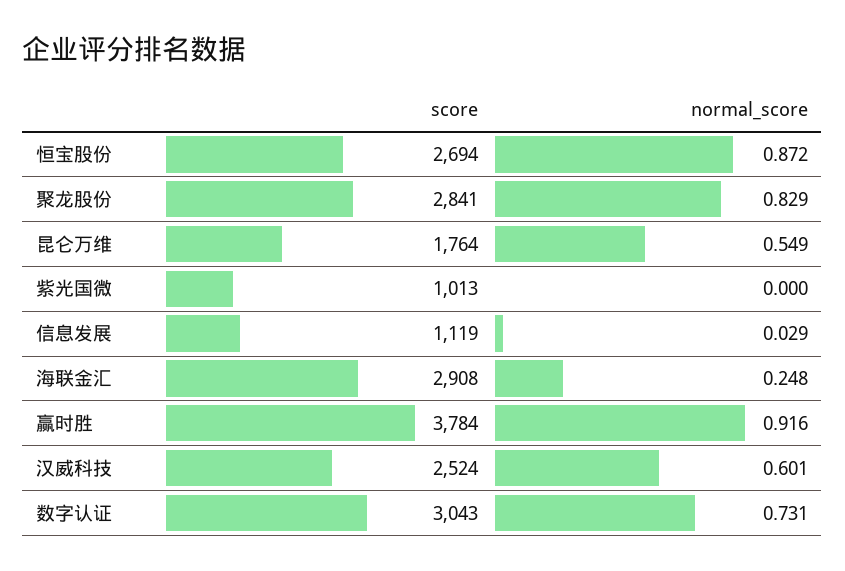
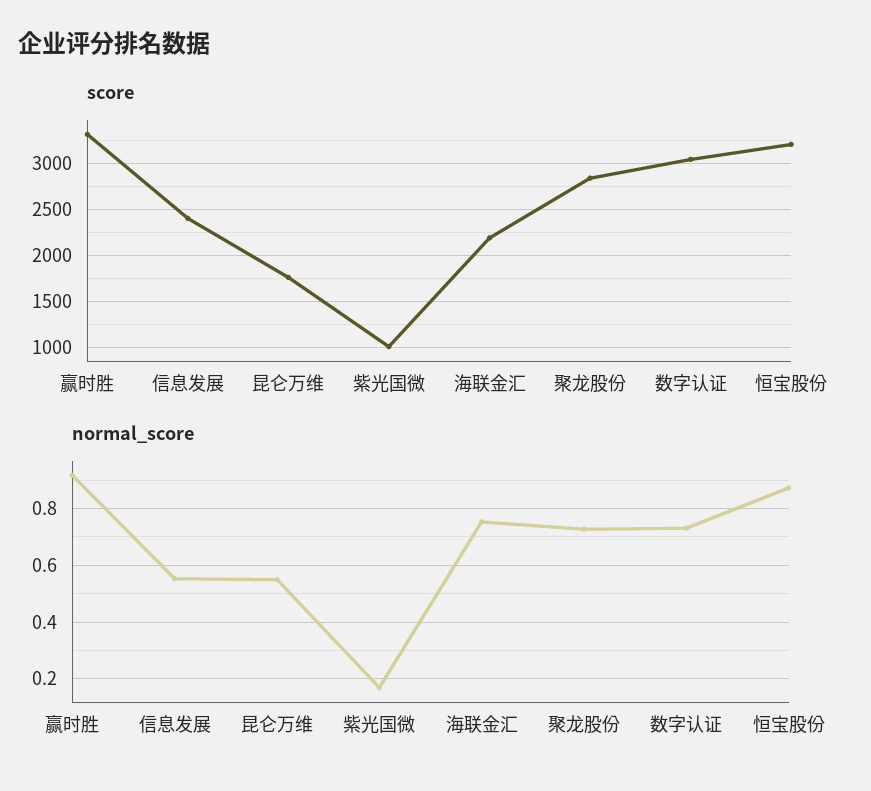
  {
    "score": {
-     "恒宝股份": 2694,
+     "恒宝股份": 3200,
      "聚龙股份": 2841,
      "昆仑万维": 1764,
      "紫光国微": 1013,
-     "信息发展": 1119,
+     "信息发展": 2400,
-     "海联金汇": 2908,
+     "海联金汇": 2200,
-     "赢时胜": 3784,
+     "赢时胜": 3300,
-     "汉威科技": 2524,
      "数字认证": 3043
    },
    "normal_score": {
      "恒宝股份": 0.872,
-     "聚龙股份": 0.829,
+     "聚龙股份": 0.725,
      "昆仑万维": 0.549,
-     "紫光国微": 0,
+     "紫光国微": 0.175,
-     "信息发展": 0.029,
+     "信息发展": 0.55,
-     "海联金汇": 0.248,
+     "海联金汇": 0.75,
      "赢时胜": 0.916,
-     "汉威科技": 0.601,
      "数字认证": 0.731
    }
  }

